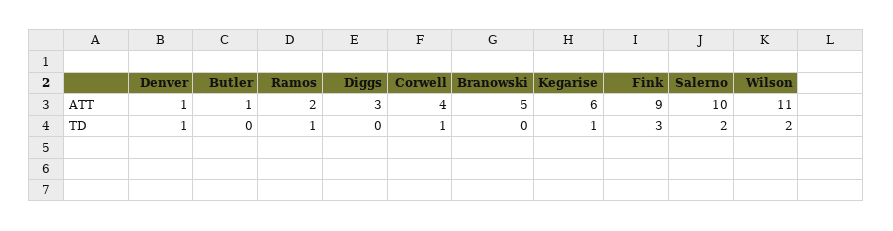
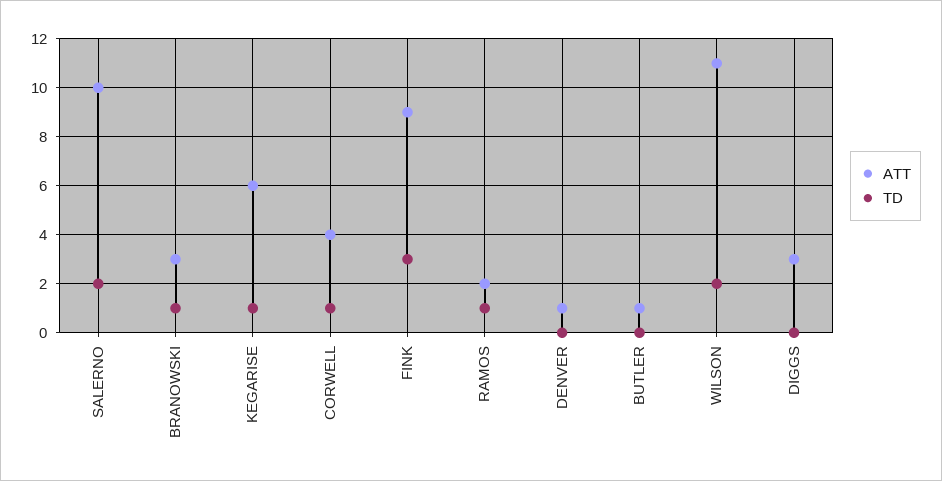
  {
    "ATT": {
      "Denver": 1,
      "Butler": 1,
      "Ramos": 2,
      "Diggs": 3,
      "Corwell": 4,
-     "Branowski": 5,
+     "Branowski": 3,
      "Kegarise": 6,
      "Fink": 9,
      "Salerno": 10,
      "Wilson": 11
    },
    "TD": {
-     "Denver": 1,
+     "Denver": 0,
      "Butler": 0,
      "Ramos": 1,
      "Diggs": 0,
      "Corwell": 1,
-     "Branowski": 0,
+     "Branowski": 1,
      "Kegarise": 1,
      "Fink": 3,
      "Salerno": 2,
      "Wilson": 2
    }
  }

